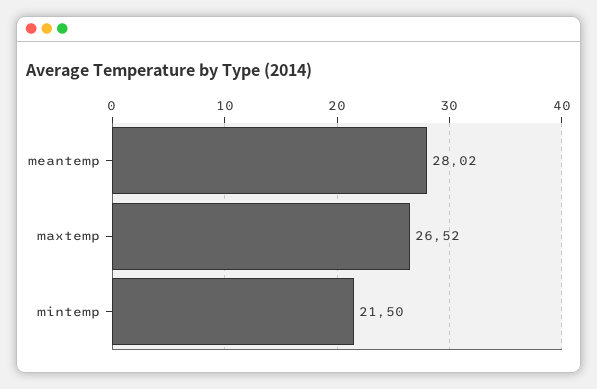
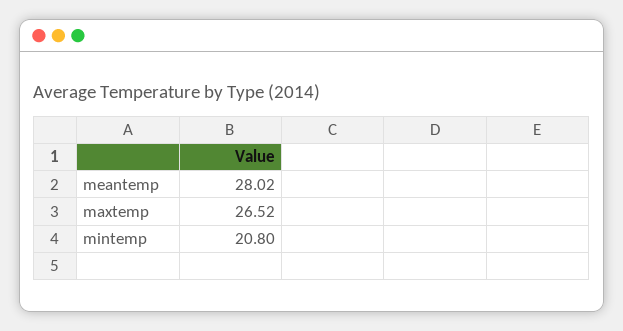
  {
    "meantemp": 28.02,
    "maxtemp": 26.52,
-   "mintemp": 21.5
+   "mintemp": 20.8
  }

